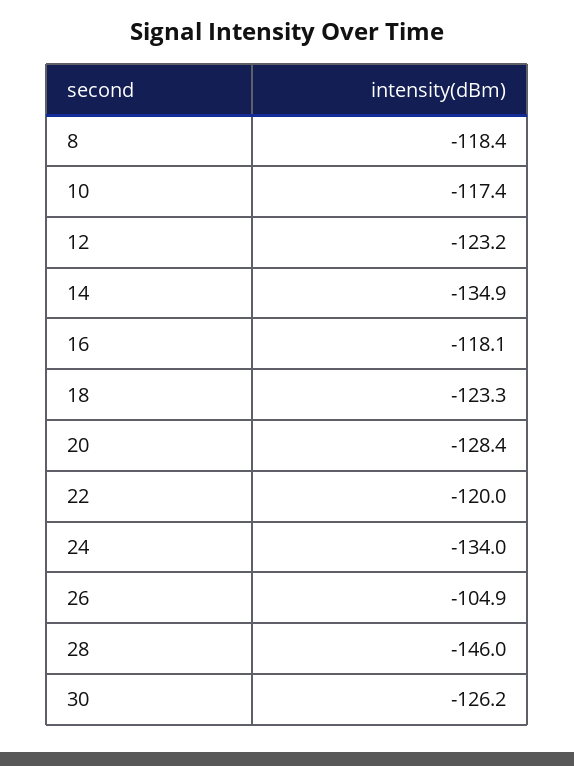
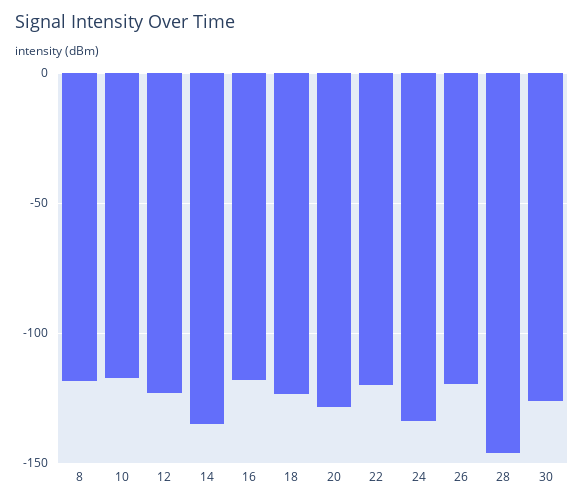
  {
    "8": -118.4,
    "10": -117.4,
    "12": -123.2,
    "14": -134.9,
    "16": -118.1,
    "18": -123.3,
    "20": -128.4,
    "22": -120,
    "24": -134,
-   "26": -104.9,
+   "26": -120,
    "28": -146,
    "30": -126.2
  }

